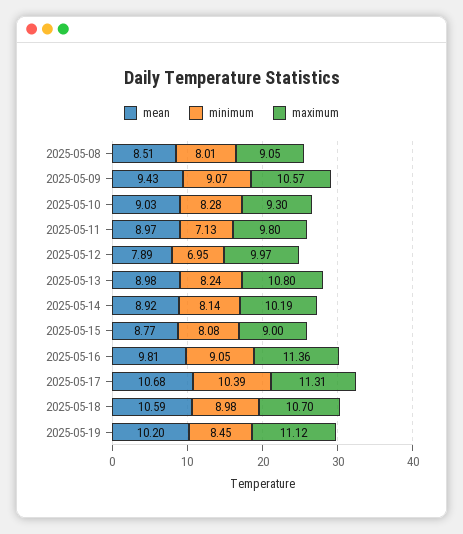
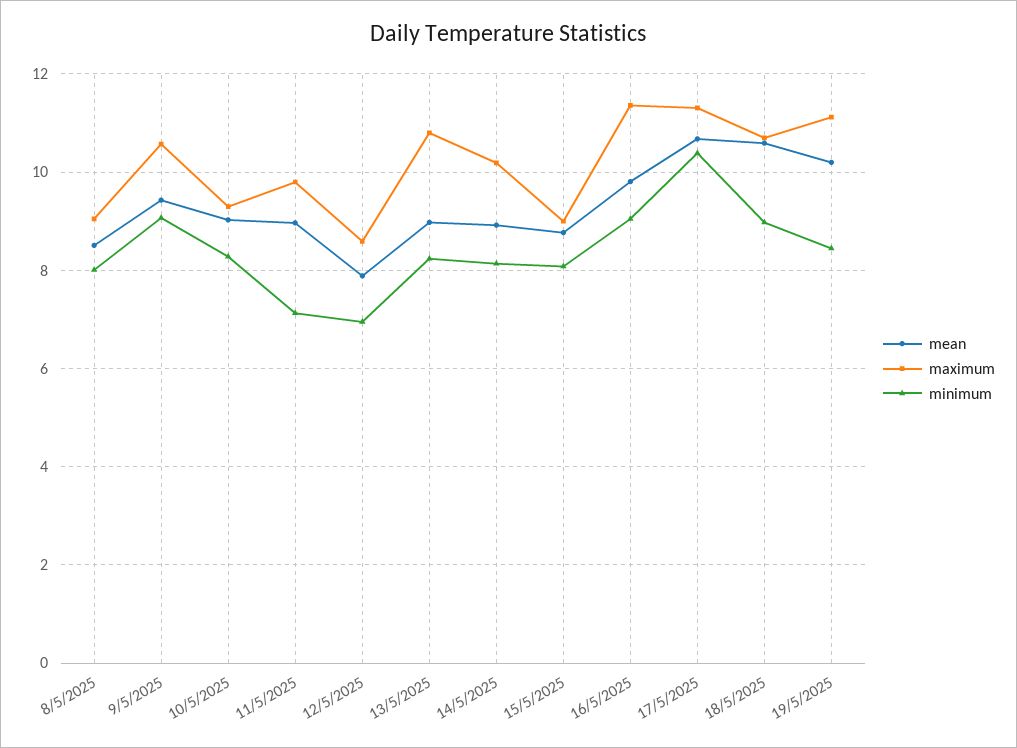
  {
    "mean": {
      "2025-05-08": 8.51,
      "2025-05-09": 9.43,
      "2025-05-10": 9.03,
      "2025-05-11": 8.97,
      "2025-05-12": 7.89,
      "2025-05-13": 8.98,
      "2025-05-14": 8.92,
      "2025-05-15": 8.77,
      "2025-05-16": 9.81,
      "2025-05-17": 10.68,
      "2025-05-18": 10.59,
      "2025-05-19": 10.2
    },
    "minimum": {
      "2025-05-08": 8.01,
      "2025-05-09": 9.07,
      "2025-05-10": 8.28,
      "2025-05-11": 7.13,
      "2025-05-12": 6.95,
      "2025-05-13": 8.24,
      "2025-05-14": 8.14,
      "2025-05-15": 8.08,
      "2025-05-16": 9.05,
      "2025-05-17": 10.39,
      "2025-05-18": 8.98,
      "2025-05-19": 8.45
    },
    "maximum": {
      "2025-05-08": 9.05,
      "2025-05-09": 10.57,
      "2025-05-10": 9.3,
      "2025-05-11": 9.8,
-     "2025-05-12": 9.97,
+     "2025-05-12": 8.6,
      "2025-05-13": 10.8,
      "2025-05-14": 10.19,
      "2025-05-15": 9,
      "2025-05-16": 11.36,
      "2025-05-17": 11.31,
      "2025-05-18": 10.7,
      "2025-05-19": 11.12
    }
  }

